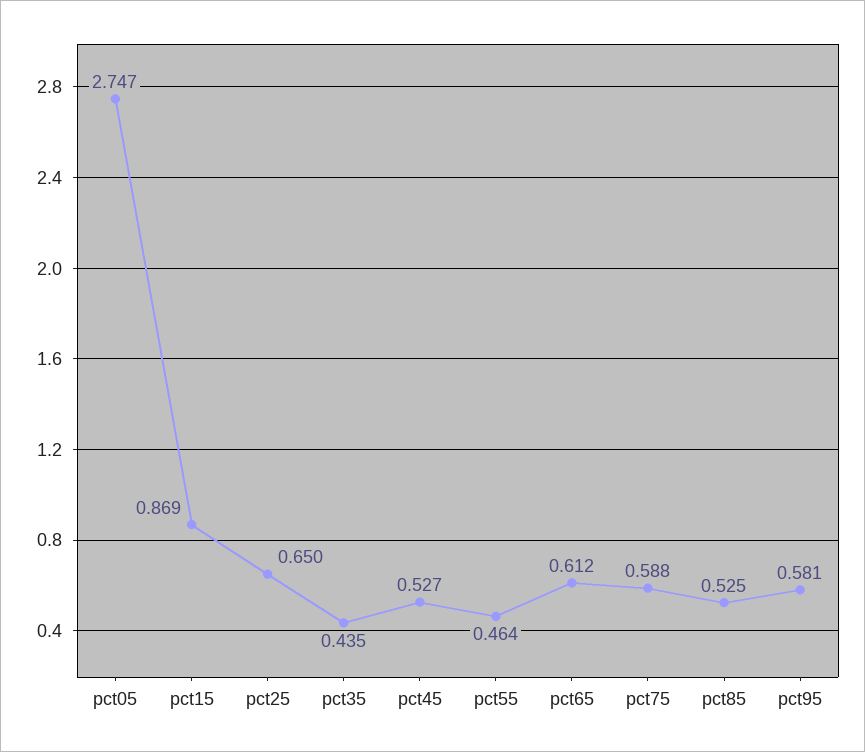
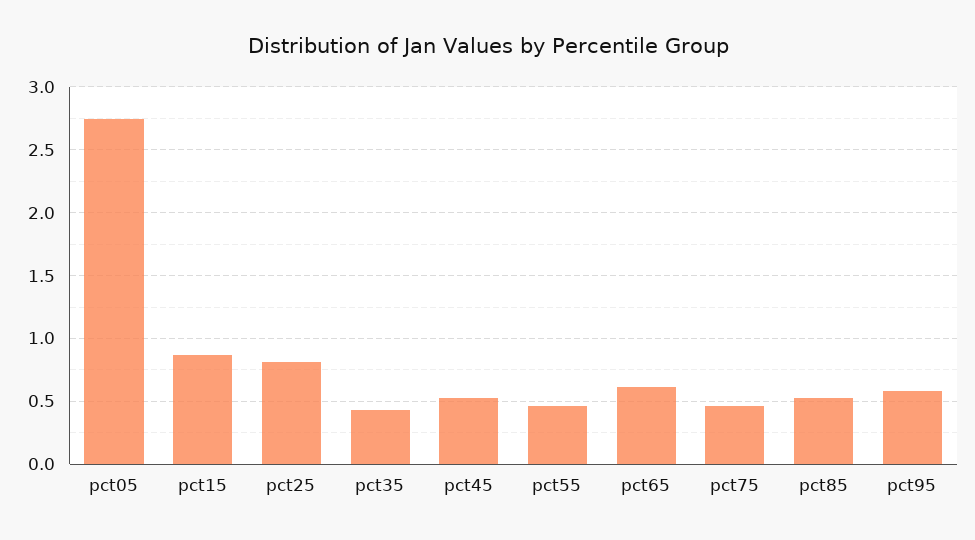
  {
    "pct05": 2.747,
    "pct15": 0.869,
-   "pct25": 0.65,
+   "pct25": 0.8,
    "pct35": 0.435,
    "pct45": 0.527,
    "pct55": 0.464,
    "pct65": 0.612,
-   "pct75": 0.588,
+   "pct75": 0.45,
    "pct85": 0.525,
    "pct95": 0.581
  }

